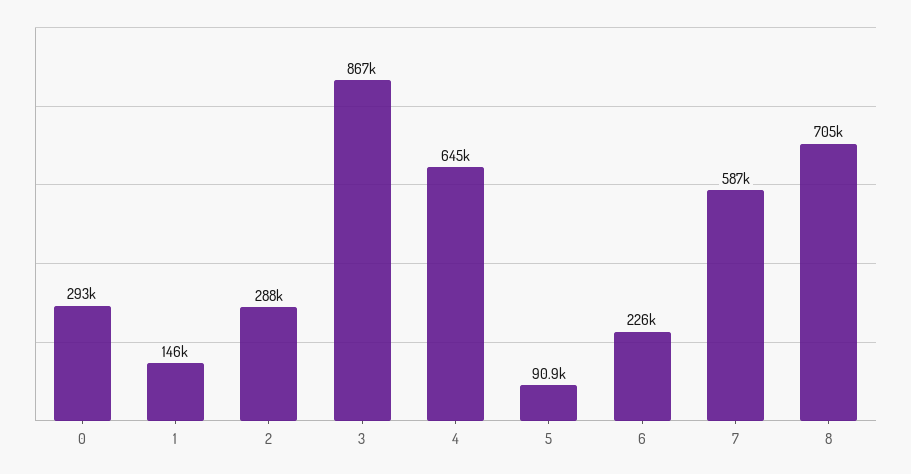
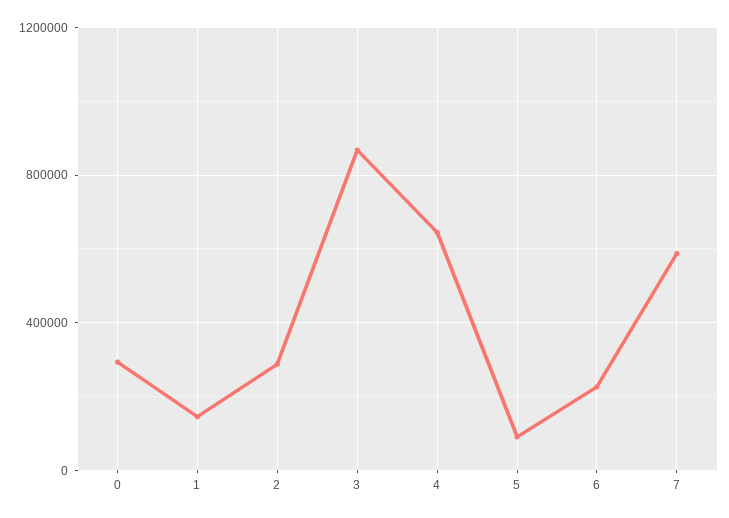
  {
    "0": 293000,
    "1": 146000,
    "2": 288000,
    "3": 867000,
    "4": 645000,
    "5": 90900,
    "6": 226000,
-   "7": 587000,
+   "7": 587000
-   "8": 705000
  }

